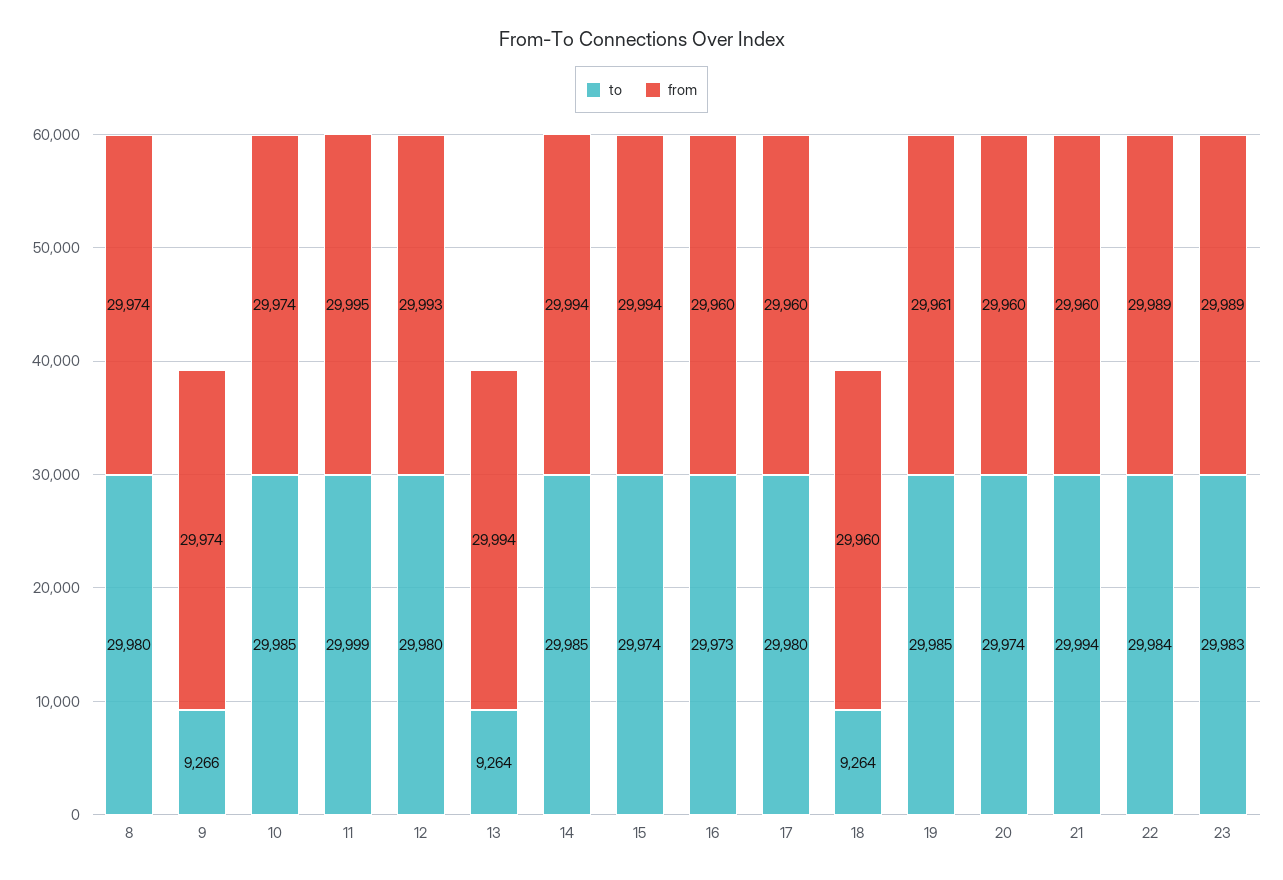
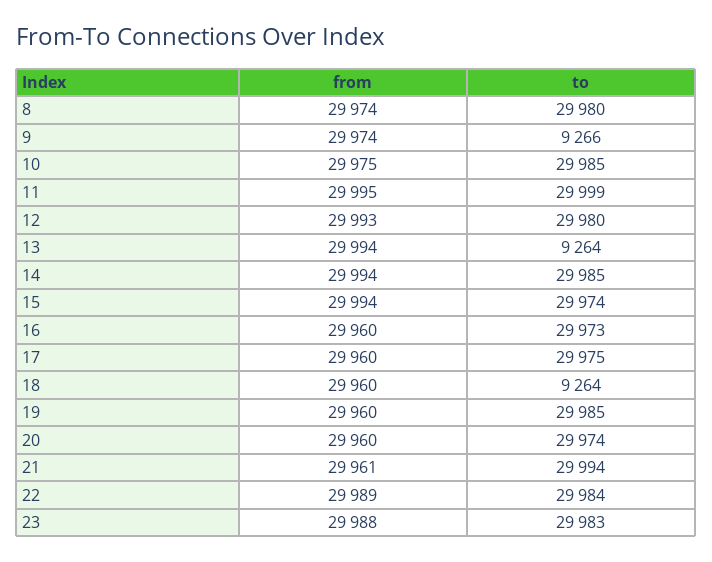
  {
    "to": {
      "8": 29980,
      "9": 9266,
      "10": 29985,
      "11": 29999,
      "12": 29980,
      "13": 9264,
      "14": 29985,
      "15": 29974,
      "16": 29973,
-     "17": 29980,
+     "17": 29975,
      "18": 9264,
      "19": 29985,
      "20": 29974,
      "21": 29994,
      "22": 29984,
      "23": 29983
    },
    "from": {
      "8": 29974,
      "9": 29974,
-     "10": 29974,
+     "10": 29975,
      "11": 29995,
      "12": 29993,
      "13": 29994,
      "14": 29994,
      "15": 29994,
      "16": 29960,
      "17": 29960,
      "18": 29960,
-     "19": 29961,
+     "19": 29960,
      "20": 29960,
-     "21": 29960,
+     "21": 29961,
      "22": 29989,
-     "23": 29989
+     "23": 29988
    }
  }

